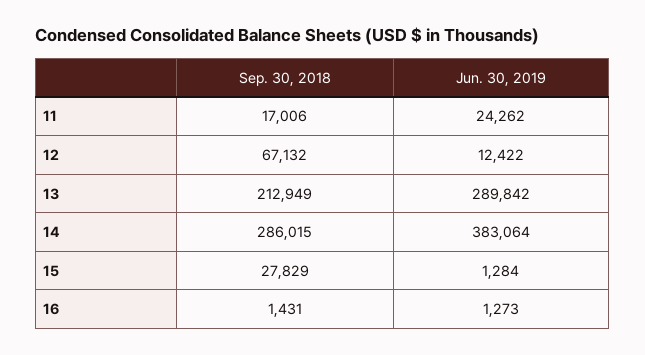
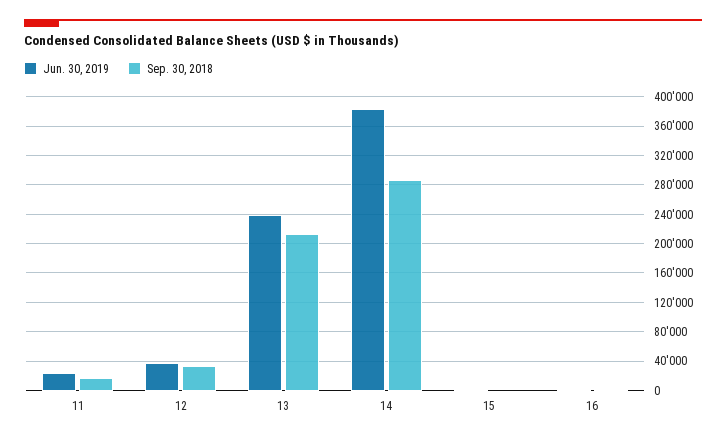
  {
    "Sep. 30, 2018": {
      "11": 17006,
-     "12": 67132,
+     "12": 30000,
      "13": 212949,
      "14": 286015,
-     "15": 27829,
+     "15": 0,
      "16": 1431
    },
    "Jun. 30, 2019": {
      "11": 24262,
-     "12": 12422,
+     "12": 40000,
-     "13": 289842,
+     "13": 240000,
      "14": 383064,
      "15": 1284,
      "16": 1273
    }
  }

